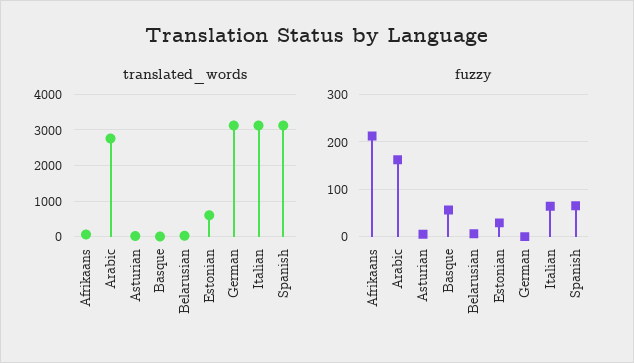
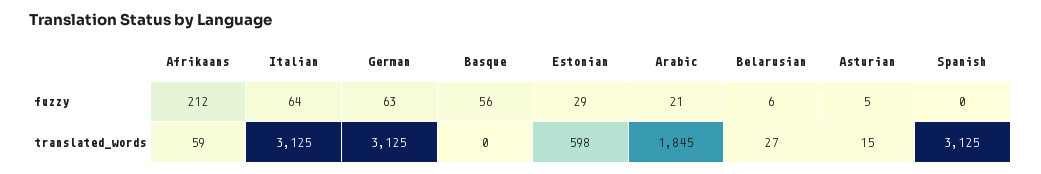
  {
    "translated_words": {
      "Afrikaans": 59,
-     "Arabic": 2800,
+     "Arabic": 1845,
      "Asturian": 15,
      "Basque": 0,
      "Belarusian": 27,
      "Estonian": 598,
      "German": 3125,
      "Italian": 3125,
      "Spanish": 3125
    },
    "fuzzy": {
      "Afrikaans": 212,
-     "Arabic": 160,
+     "Arabic": 21,
      "Asturian": 5,
      "Basque": 56,
      "Belarusian": 6,
      "Estonian": 29,
-     "German": 0,
+     "German": 63,
      "Italian": 64,
-     "Spanish": 60
+     "Spanish": 0
    }
  }

